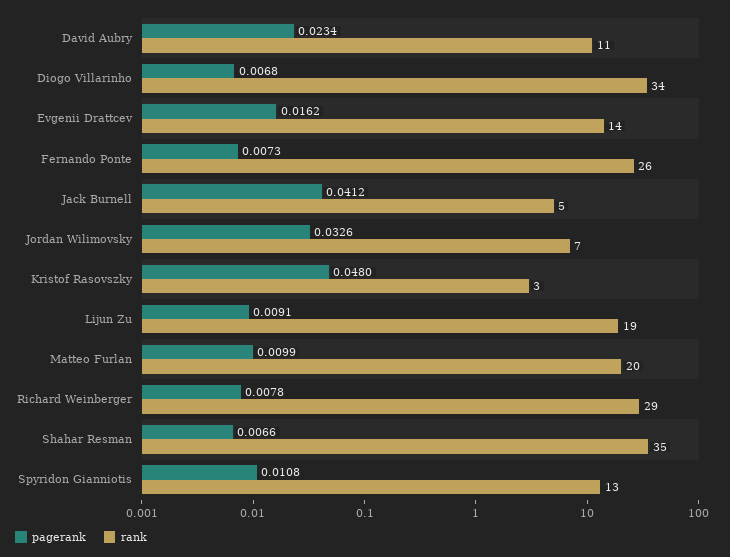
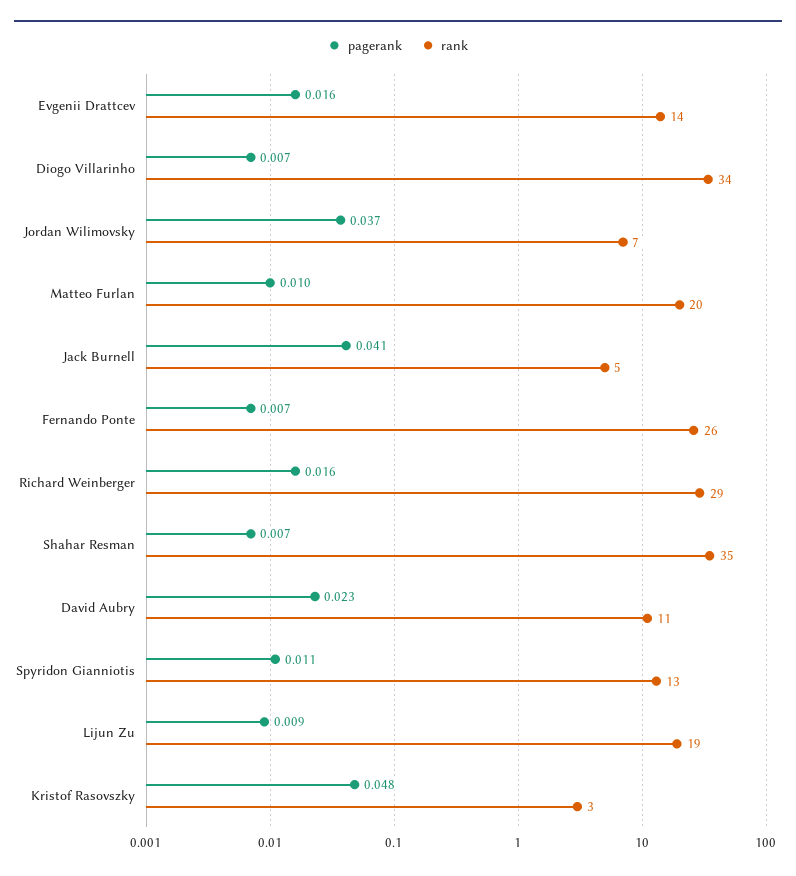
  {
    "pagerank": {
      "David Aubry": 0.0234,
      "Diogo Villarinho": 0.0068,
      "Evgenii Drattcev": 0.0162,
      "Fernando Ponte": 0.0073,
      "Jack Burnell": 0.0412,
-     "Jordan Wilimovsky": 0.0326,
+     "Jordan Wilimovsky": 0.037,
      "Kristof Rasovszky": 0.048,
      "Lijun Zu": 0.0091,
      "Matteo Furlan": 0.0099,
-     "Richard Weinberger": 0.0078,
+     "Richard Weinberger": 0.016,
      "Shahar Resman": 0.0066,
      "Spyridon Gianniotis": 0.0108
    },
    "rank": {
      "David Aubry": 11,
      "Diogo Villarinho": 34,
      "Evgenii Drattcev": 14,
      "Fernando Ponte": 26,
      "Jack Burnell": 5,
      "Jordan Wilimovsky": 7,
      "Kristof Rasovszky": 3,
      "Lijun Zu": 19,
      "Matteo Furlan": 20,
      "Richard Weinberger": 29,
      "Shahar Resman": 35,
      "Spyridon Gianniotis": 13
    }
  }

